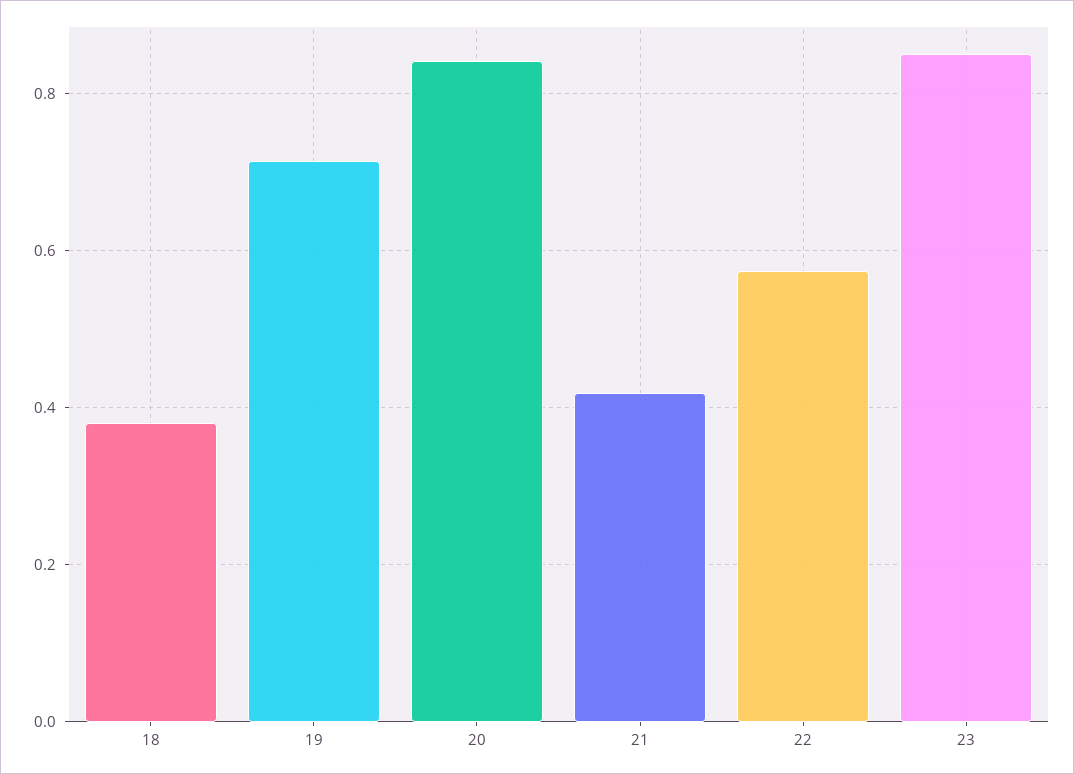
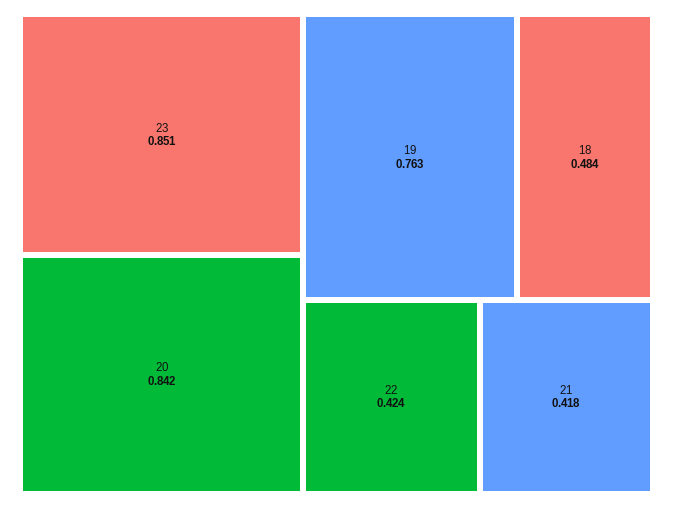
  {
-   "18": 0.38,
+   "18": 0.484,
-   "19": 0.72,
+   "19": 0.763,
    "20": 0.842,
    "21": 0.418,
-   "22": 0.58,
+   "22": 0.424,
    "23": 0.851
  }

